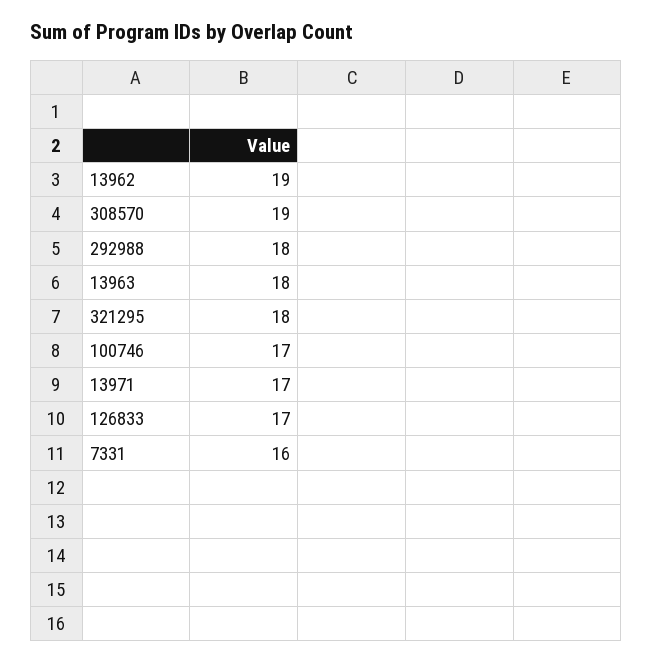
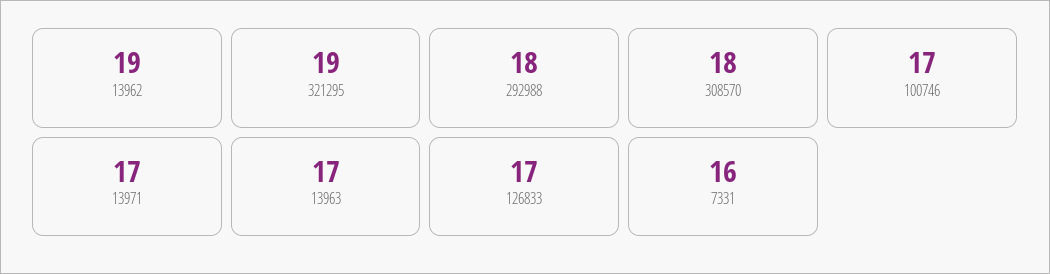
  {
    "13962": 19,
-   "308570": 19,
+   "308570": 18,
    "292988": 18,
-   "13963": 18,
+   "13963": 17,
-   "321295": 18,
+   "321295": 19,
    "100746": 17,
    "13971": 17,
    "126833": 17,
    "7331": 16
  }

